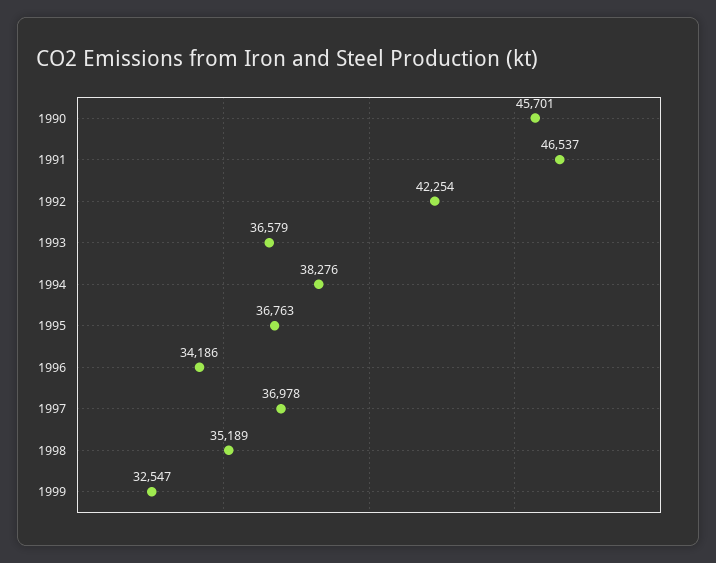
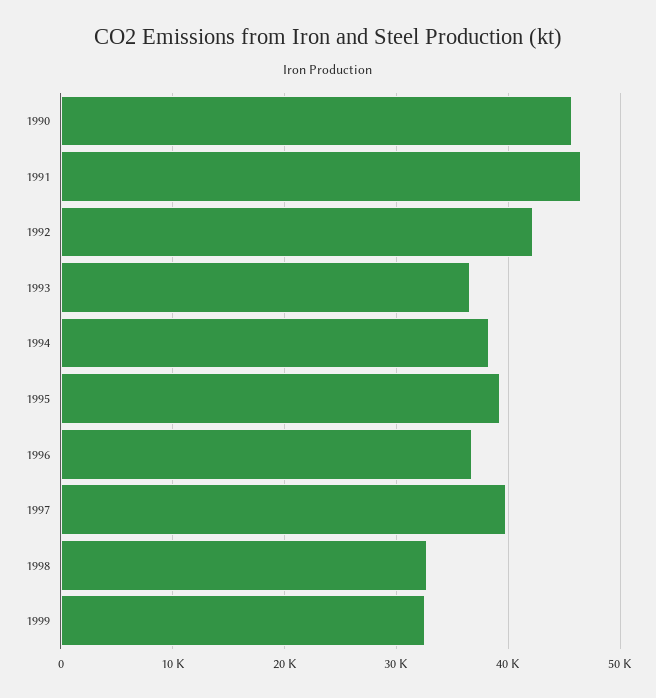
  {
    "1990": 45701,
    "1991": 46537,
    "1992": 42254,
    "1993": 36579,
    "1994": 38276,
-   "1995": 36763,
+   "1995": 39000,
-   "1996": 34186,
+   "1996": 37000,
-   "1997": 36978,
+   "1997": 40000,
-   "1998": 35189,
+   "1998": 33000,
    "1999": 32547
  }

